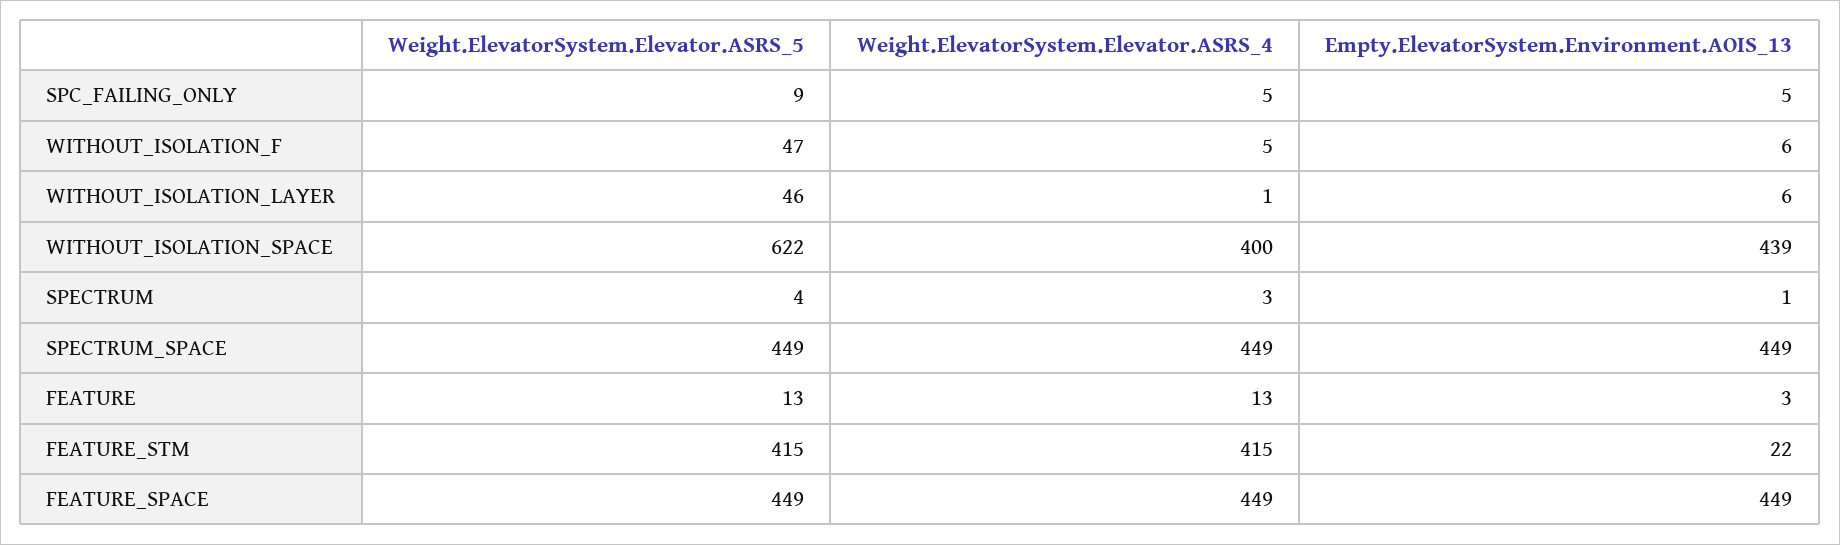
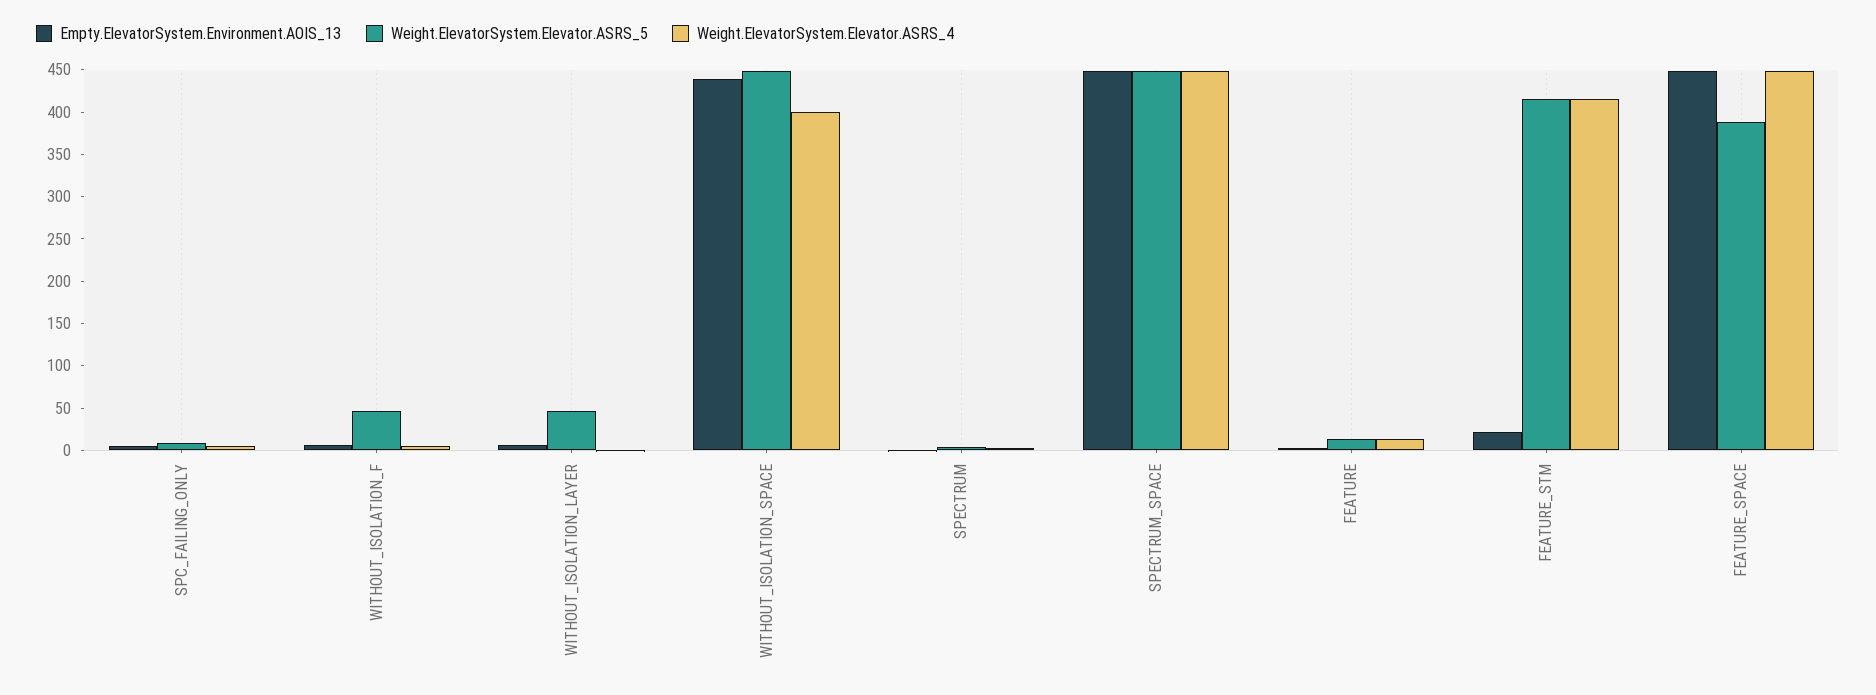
  {
    "Weight.ElevatorSystem.Elevator.ASRS_5": {
      "SPC_FAILING_ONLY": 9,
      "WITHOUT_ISOLATION_F": 47,
      "WITHOUT_ISOLATION_LAYER": 46,
-     "WITHOUT_ISOLATION_SPACE": 622,
+     "WITHOUT_ISOLATION_SPACE": 450,
      "SPECTRUM": 4,
      "SPECTRUM_SPACE": 449,
      "FEATURE": 13,
      "FEATURE_STM": 415,
-     "FEATURE_SPACE": 449
+     "FEATURE_SPACE": 390
    },
    "Weight.ElevatorSystem.Elevator.ASRS_4": {
      "SPC_FAILING_ONLY": 5,
      "WITHOUT_ISOLATION_F": 5,
      "WITHOUT_ISOLATION_LAYER": 1,
      "WITHOUT_ISOLATION_SPACE": 400,
      "SPECTRUM": 3,
      "SPECTRUM_SPACE": 449,
      "FEATURE": 13,
      "FEATURE_STM": 415,
      "FEATURE_SPACE": 449
    },
    "Empty.ElevatorSystem.Environment.AOIS_13": {
      "SPC_FAILING_ONLY": 5,
      "WITHOUT_ISOLATION_F": 6,
      "WITHOUT_ISOLATION_LAYER": 6,
      "WITHOUT_ISOLATION_SPACE": 439,
      "SPECTRUM": 1,
      "SPECTRUM_SPACE": 449,
      "FEATURE": 3,
      "FEATURE_STM": 22,
      "FEATURE_SPACE": 449
    }
  }

